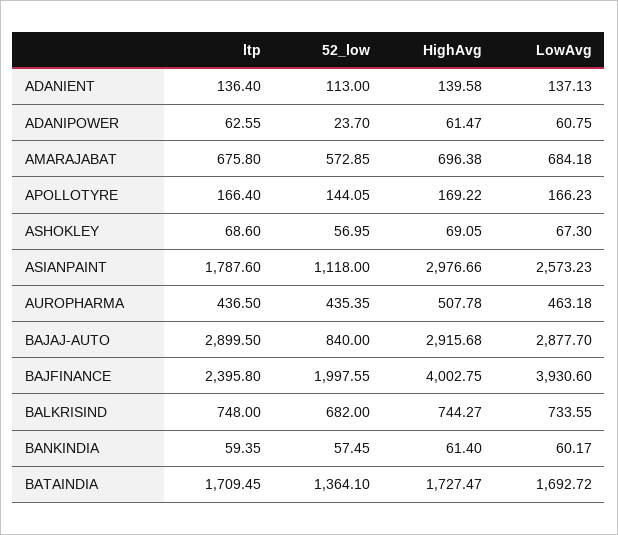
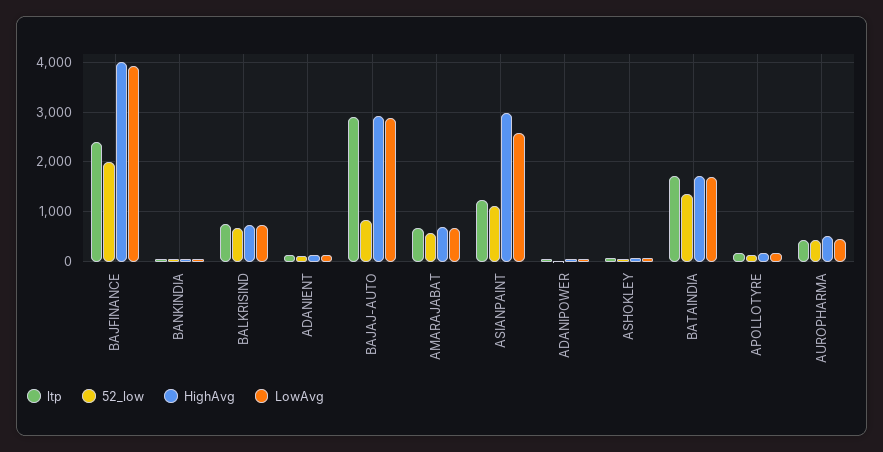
  {
    "ltp": {
      "ADANIENT": 136.4,
      "ADANIPOWER": 62.55,
      "AMARAJABAT": 675.8,
      "APOLLOTYRE": 166.4,
      "ASHOKLEY": 68.6,
-     "ASIANPAINT": 1787.6,
+     "ASIANPAINT": 1200,
      "AUROPHARMA": 436.5,
      "BAJAJ-AUTO": 2899.5,
      "BAJFINANCE": 2395.8,
      "BALKRISIND": 748,
      "BANKINDIA": 59.35,
      "BATAINDIA": 1709.45
    },
    "52_low": {
      "ADANIENT": 113,
      "ADANIPOWER": 23.7,
      "AMARAJABAT": 572.85,
      "APOLLOTYRE": 144.05,
      "ASHOKLEY": 56.95,
      "ASIANPAINT": 1118,
      "AUROPHARMA": 435.35,
      "BAJAJ-AUTO": 840,
      "BAJFINANCE": 1997.55,
      "BALKRISIND": 682,
      "BANKINDIA": 57.45,
      "BATAINDIA": 1364.1
    },
    "HighAvg": {
      "ADANIENT": 139.58,
      "ADANIPOWER": 61.47,
      "AMARAJABAT": 696.38,
      "APOLLOTYRE": 169.22,
      "ASHOKLEY": 69.05,
      "ASIANPAINT": 2976.66,
      "AUROPHARMA": 507.78,
      "BAJAJ-AUTO": 2915.68,
      "BAJFINANCE": 4002.75,
      "BALKRISIND": 744.27,
      "BANKINDIA": 61.4,
      "BATAINDIA": 1727.47
    },
    "LowAvg": {
      "ADANIENT": 137.13,
      "ADANIPOWER": 60.75,
      "AMARAJABAT": 684.18,
      "APOLLOTYRE": 166.23,
      "ASHOKLEY": 67.3,
      "ASIANPAINT": 2573.23,
      "AUROPHARMA": 463.18,
      "BAJAJ-AUTO": 2877.7,
      "BAJFINANCE": 3930.6,
      "BALKRISIND": 733.55,
      "BANKINDIA": 60.17,
      "BATAINDIA": 1692.72
    }
  }

